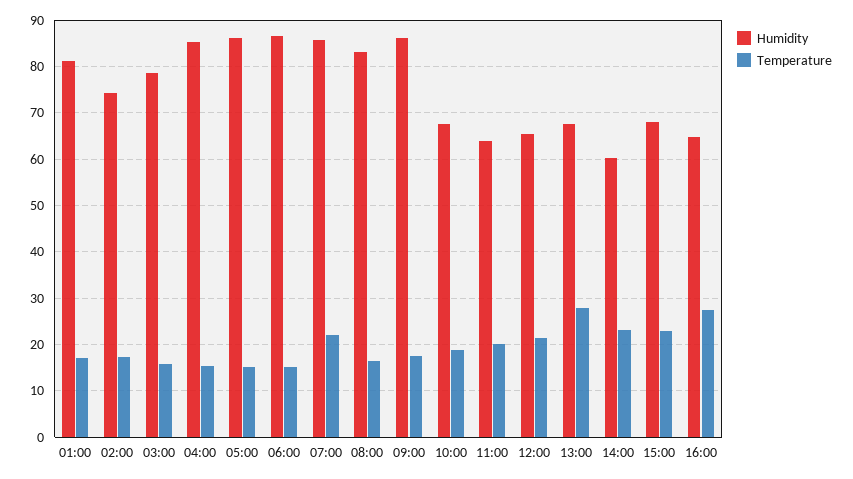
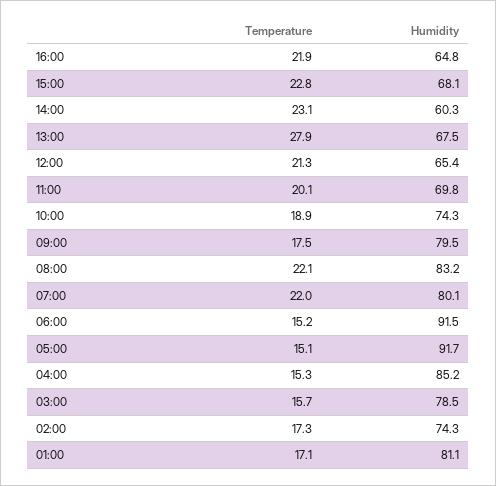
  {
    "Humidity": {
      "01:00": 81.1,
      "02:00": 74.3,
      "03:00": 78.5,
      "04:00": 85.2,
-     "05:00": 86,
+     "05:00": 91.7,
-     "06:00": 86,
+     "06:00": 91.5,
-     "07:00": 86,
+     "07:00": 80.1,
      "08:00": 83.2,
-     "09:00": 86,
+     "09:00": 79.5,
-     "10:00": 68,
+     "10:00": 74.3,
-     "11:00": 64,
+     "11:00": 69.8,
      "12:00": 65.4,
      "13:00": 67.5,
      "14:00": 60.3,
      "15:00": 68.1,
      "16:00": 64.8
    },
    "Temperature": {
      "01:00": 17.1,
      "02:00": 17.3,
      "03:00": 15.7,
      "04:00": 15.3,
      "05:00": 15.1,
      "06:00": 15.2,
      "07:00": 22,
-     "08:00": 16,
+     "08:00": 22.1,
      "09:00": 17.5,
      "10:00": 18.9,
      "11:00": 20.1,
      "12:00": 21.3,
      "13:00": 27.9,
      "14:00": 23.1,
      "15:00": 22.8,
-     "16:00": 28
+     "16:00": 21.9
    }
  }

